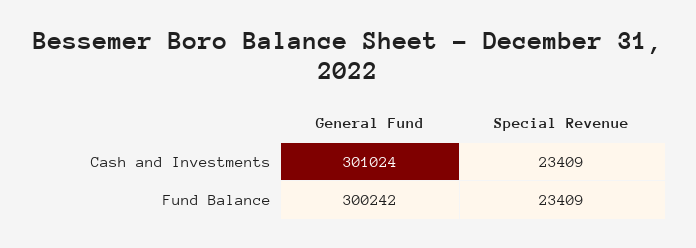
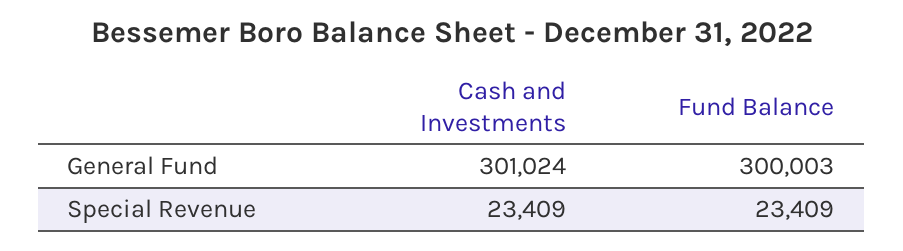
  {
    "General Fund": {
      "Cash and Investments": 301024,
-     "Fund Balance": 300242
+     "Fund Balance": 300003
    },
    "Special Revenue": {
      "Cash and Investments": 23409,
      "Fund Balance": 23409
    }
  }

